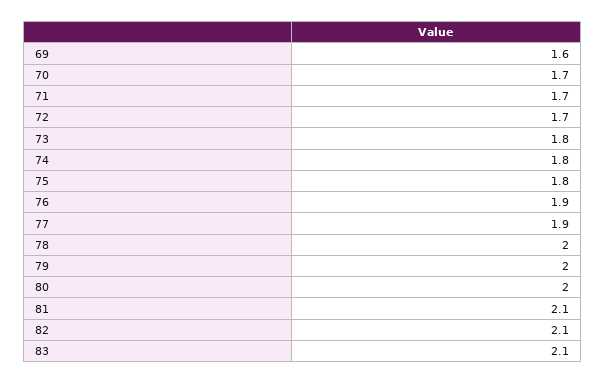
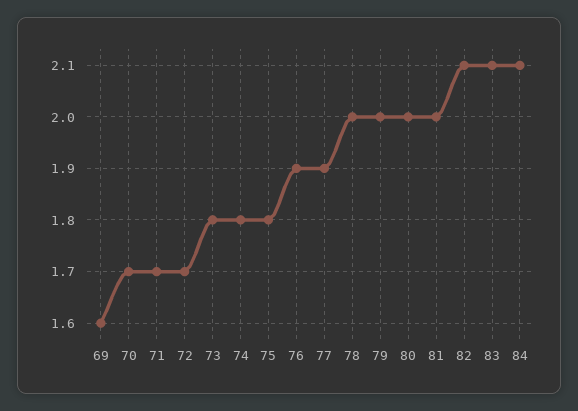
  {
    "69": 1.6,
    "70": 1.7,
    "71": 1.7,
    "72": 1.7,
    "73": 1.8,
    "74": 1.8,
    "75": 1.8,
    "76": 1.9,
    "77": 1.9,
    "78": 2,
    "79": 2,
    "80": 2,
-   "81": 2.1,
+   "81": 2,
    "82": 2.1,
-   "83": 2.1
+   "83": 2.1,
+   "84": 2.1
  }

